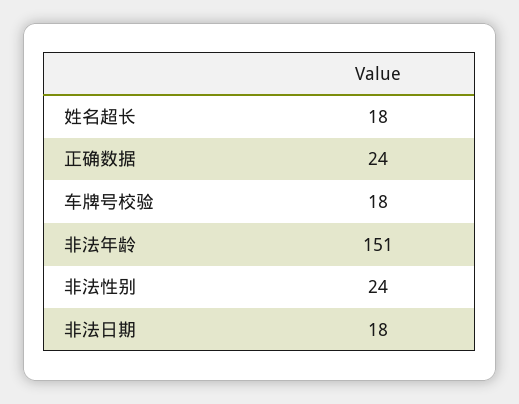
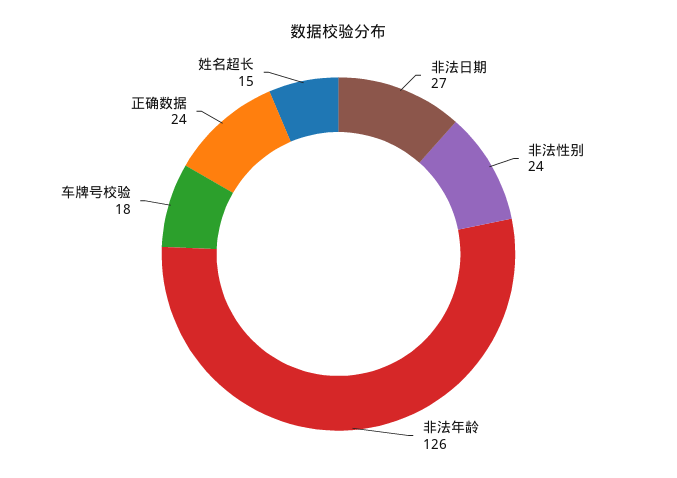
  {
-   "姓名超长": 18,
+   "姓名超长": 15,
    "正确数据": 24,
    "车牌号校验": 18,
-   "非法年龄": 151,
+   "非法年龄": 126,
    "非法性别": 24,
-   "非法日期": 18
+   "非法日期": 27
  }

